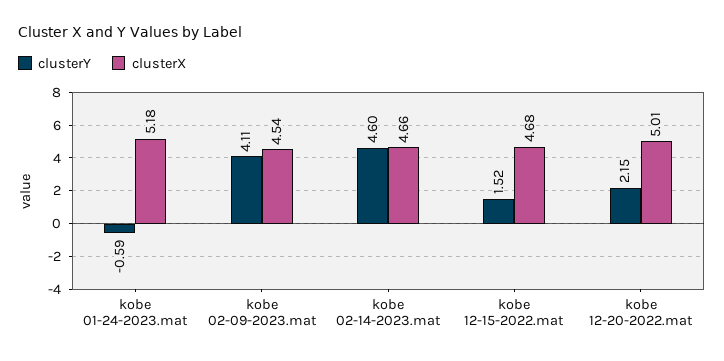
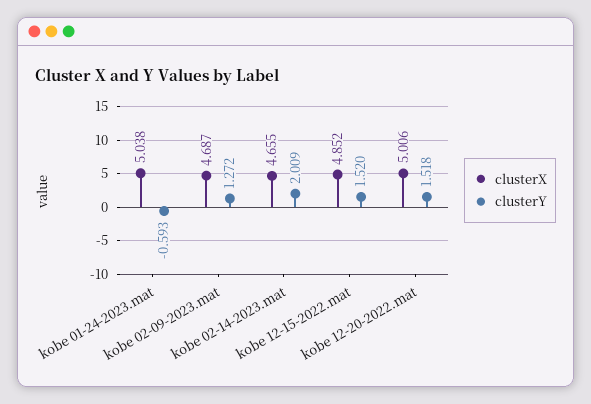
  {
    "clusterY": {
      "kobe 01-24-2023.mat": -0.593,
-     "kobe 02-09-2023.mat": 4.11,
+     "kobe 02-09-2023.mat": 1.272,
-     "kobe 02-14-2023.mat": 4.6,
+     "kobe 02-14-2023.mat": 2.009,
      "kobe 12-15-2022.mat": 1.52,
-     "kobe 12-20-2022.mat": 2.15
+     "kobe 12-20-2022.mat": 1.518
    },
    "clusterX": {
-     "kobe 01-24-2023.mat": 5.18,
+     "kobe 01-24-2023.mat": 5.038,
-     "kobe 02-09-2023.mat": 4.54,
+     "kobe 02-09-2023.mat": 4.687,
      "kobe 02-14-2023.mat": 4.655,
-     "kobe 12-15-2022.mat": 4.68,
+     "kobe 12-15-2022.mat": 4.852,
      "kobe 12-20-2022.mat": 5.006
    }
  }

